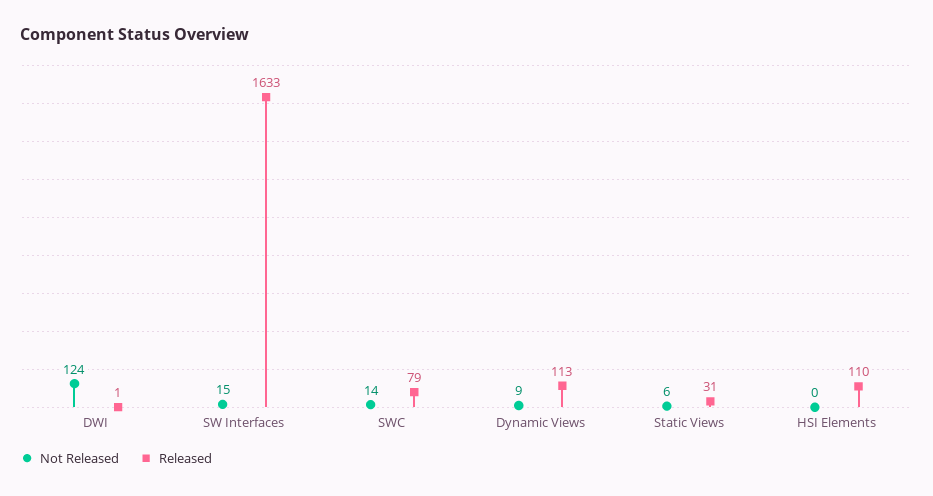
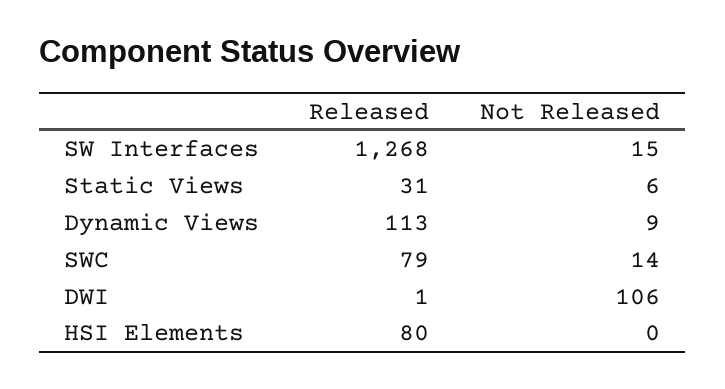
  {
    "Not Released": {
-     "DWI": 124,
+     "DWI": 106,
      "SW Interfaces": 15,
      "SWC": 14,
      "Dynamic Views": 9,
      "Static Views": 6,
      "HSI Elements": 0
    },
    "Released": {
      "DWI": 1,
-     "SW Interfaces": 1633,
+     "SW Interfaces": 1268,
      "SWC": 79,
      "Dynamic Views": 113,
      "Static Views": 31,
-     "HSI Elements": 110
+     "HSI Elements": 80
    }
  }

